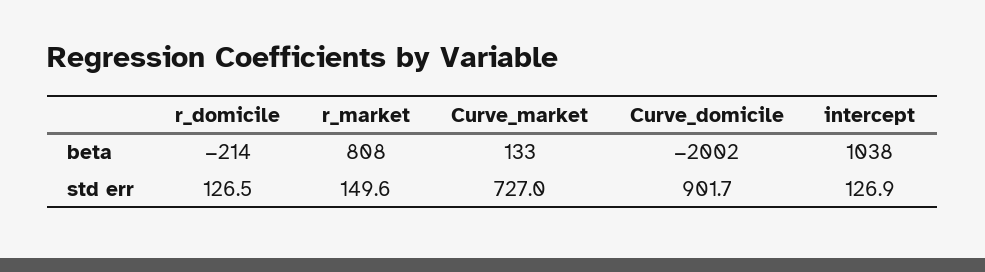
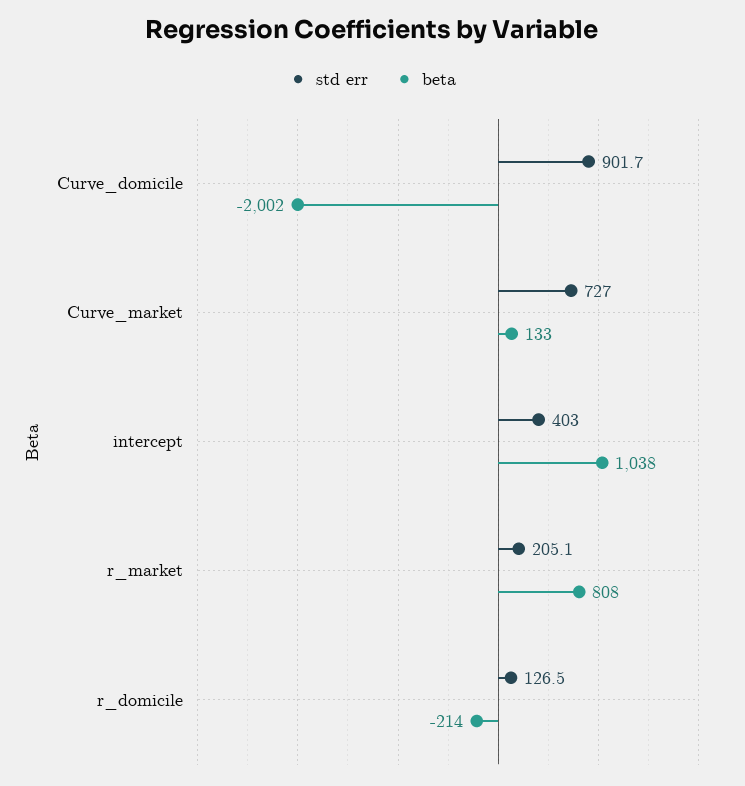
  {
    "beta": {
      "r_domicile": -214,
      "r_market": 808,
      "Curve_market": 133,
      "Curve_domicile": -2002,
      "intercept": 1038
    },
    "std err": {
      "r_domicile": 126.5,
-     "r_market": 149.6,
+     "r_market": 205.1,
      "Curve_market": 727,
      "Curve_domicile": 901.7,
-     "intercept": 126.9
+     "intercept": 403
    }
  }

